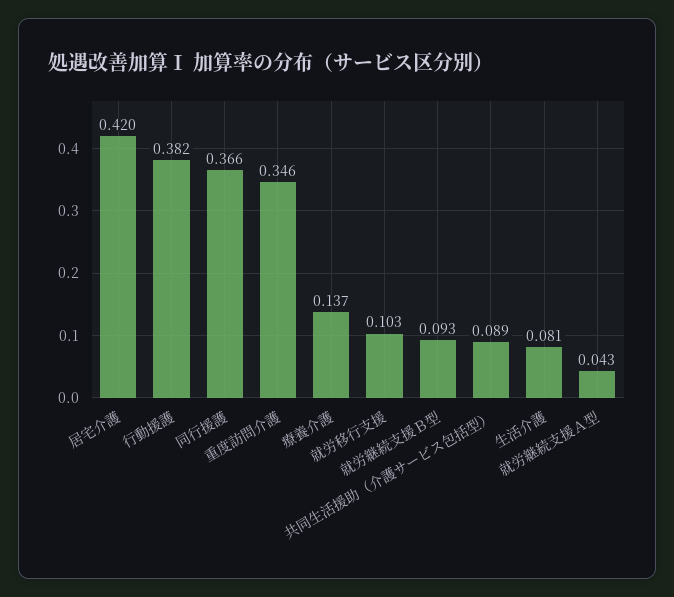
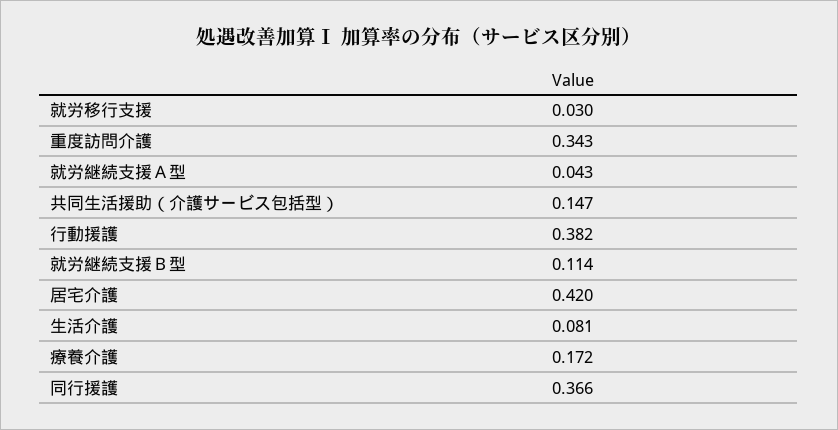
  {
    "居宅介護": 0.42,
    "行動援護": 0.382,
    "同行援護": 0.366,
-   "重度訪問介護": 0.346,
+   "重度訪問介護": 0.343,
-   "療養介護": 0.137,
+   "療養介護": 0.172,
-   "就労移行支援": 0.103,
+   "就労移行支援": 0.03,
-   "就労継続支援Ｂ型": 0.093,
+   "就労継続支援Ｂ型": 0.114,
-   "共同生活援助（介護サービス包括型）": 0.089,
+   "共同生活援助（介護サービス包括型）": 0.147,
    "生活介護": 0.081,
    "就労継続支援Ａ型": 0.043
  }

